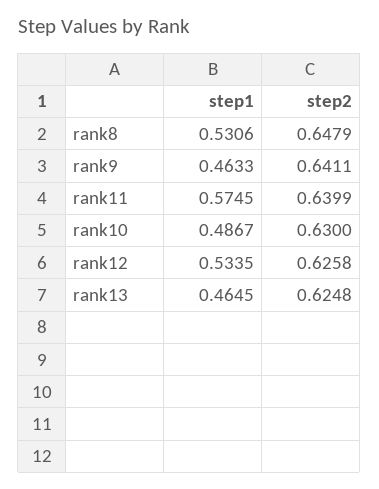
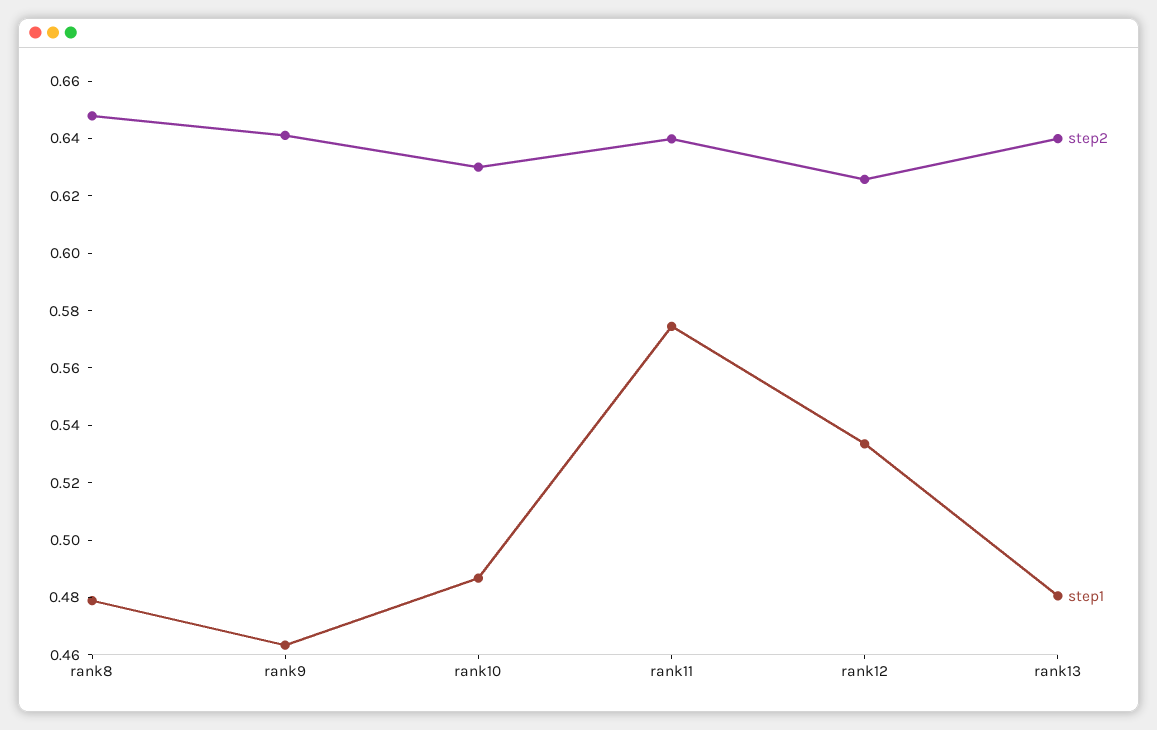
  {
    "step1": {
-     "rank8": 0.5306,
+     "rank8": 0.48,
      "rank9": 0.4633,
      "rank11": 0.5745,
      "rank10": 0.4867,
      "rank12": 0.5335,
-     "rank13": 0.4645
+     "rank13": 0.48
    },
    "step2": {
      "rank8": 0.6479,
      "rank9": 0.6411,
      "rank11": 0.6399,
      "rank10": 0.63,
      "rank12": 0.6258,
-     "rank13": 0.6248
+     "rank13": 0.64
    }
  }

